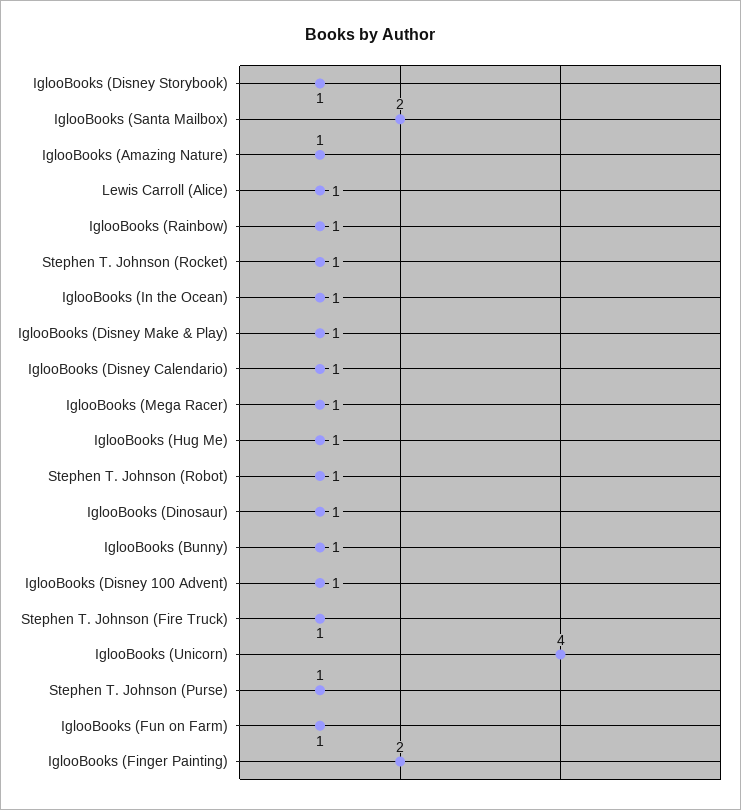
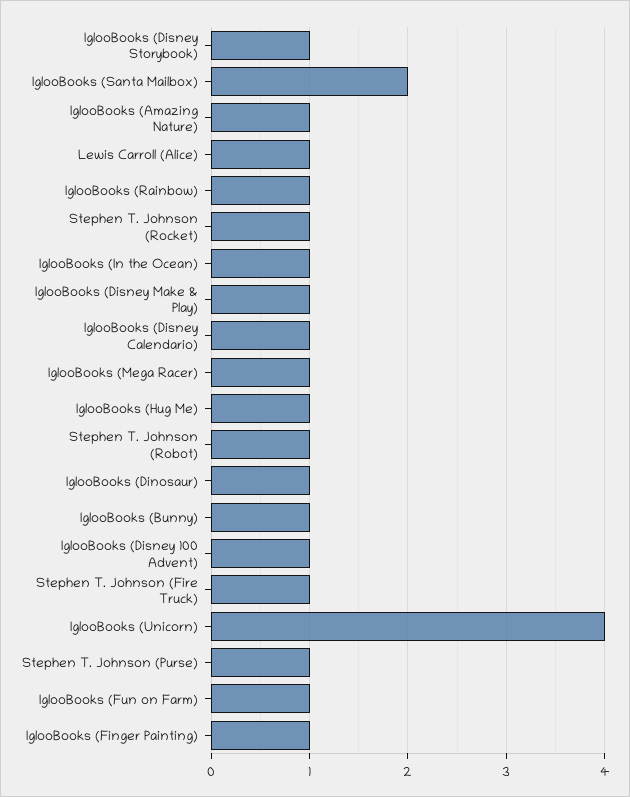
  {
    "IglooBooks (Disney Storybook)": 1,
    "IglooBooks (Santa Mailbox)": 2,
    "IglooBooks (Amazing Nature)": 1,
    "Lewis Carroll (Alice)": 1,
    "IglooBooks (Rainbow)": 1,
    "Stephen T. Johnson (Rocket)": 1,
    "IglooBooks (In the Ocean)": 1,
    "IglooBooks (Disney Make & Play)": 1,
    "IglooBooks (Disney Calendario)": 1,
    "IglooBooks (Mega Racer)": 1,
    "IglooBooks (Hug Me)": 1,
    "Stephen T. Johnson (Robot)": 1,
    "IglooBooks (Dinosaur)": 1,
    "IglooBooks (Bunny)": 1,
    "IglooBooks (Disney 100 Advent)": 1,
    "Stephen T. Johnson (Fire Truck)": 1,
    "IglooBooks (Unicorn)": 4,
    "Stephen T. Johnson (Purse)": 1,
    "IglooBooks (Fun on Farm)": 1,
-   "IglooBooks (Finger Painting)": 2
+   "IglooBooks (Finger Painting)": 1
  }

